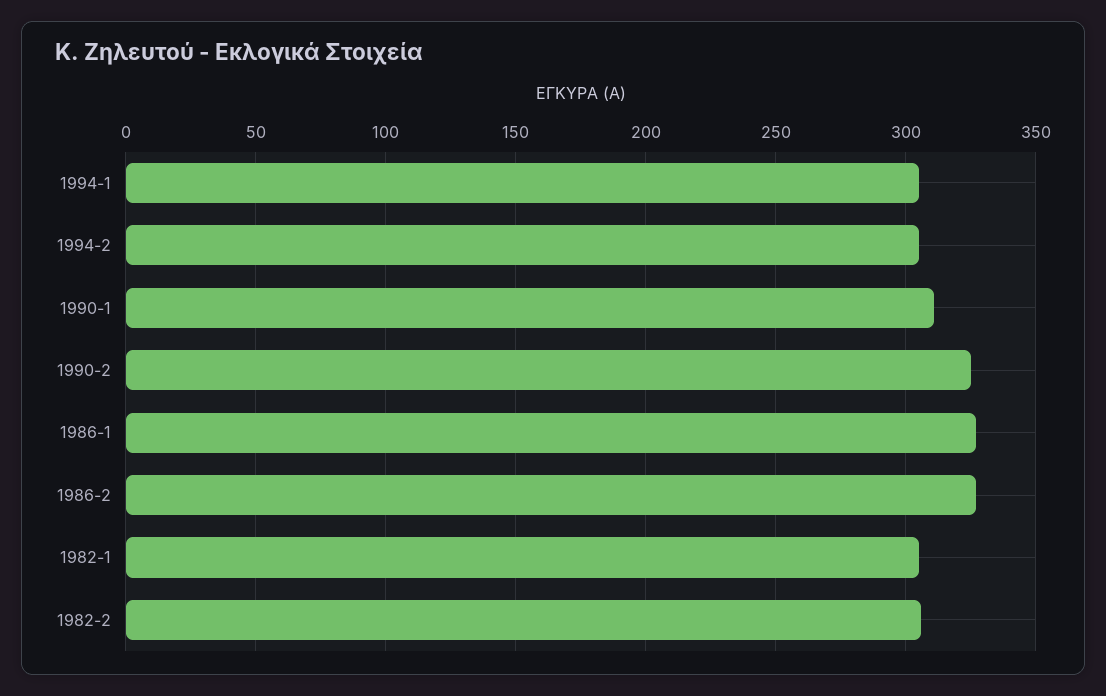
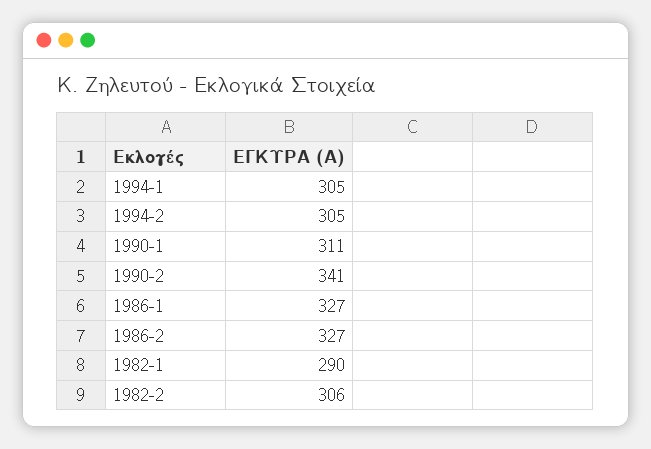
  {
    "1994-1": 305,
    "1994-2": 305,
    "1990-1": 311,
-   "1990-2": 325,
+   "1990-2": 341,
    "1986-1": 327,
    "1986-2": 327,
-   "1982-1": 305,
+   "1982-1": 290,
    "1982-2": 306
  }

